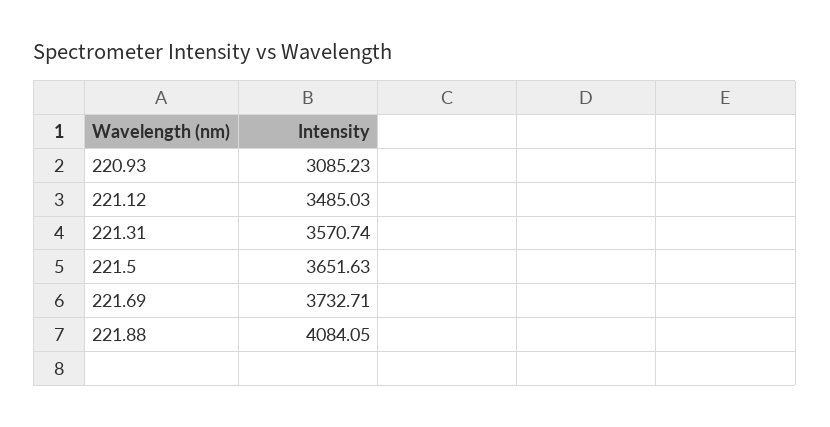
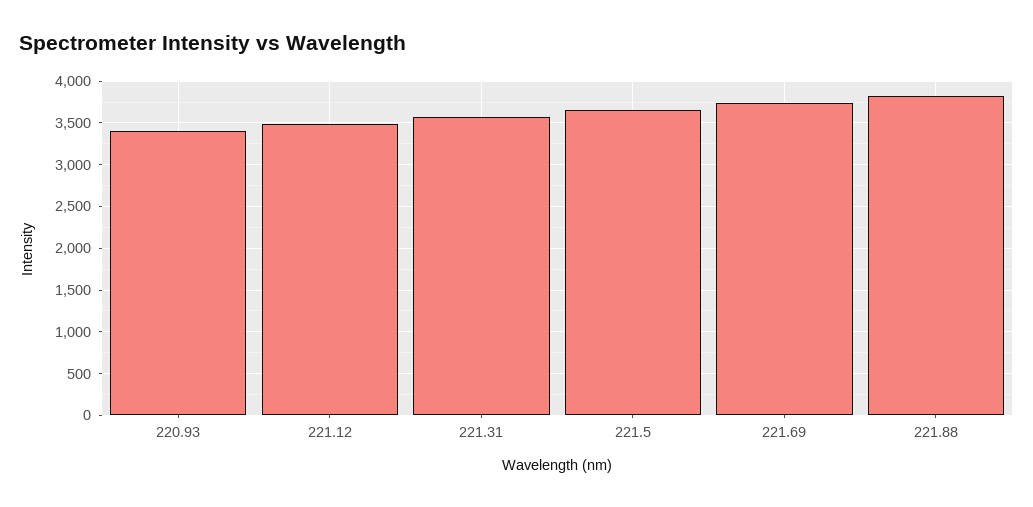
  {
-   "220.93": 3085.23,
+   "220.93": 3400,
    "221.12": 3485.03,
    "221.31": 3570.74,
    "221.5": 3651.63,
    "221.69": 3732.71,
-   "221.88": 4084.05
+   "221.88": 3800
  }

